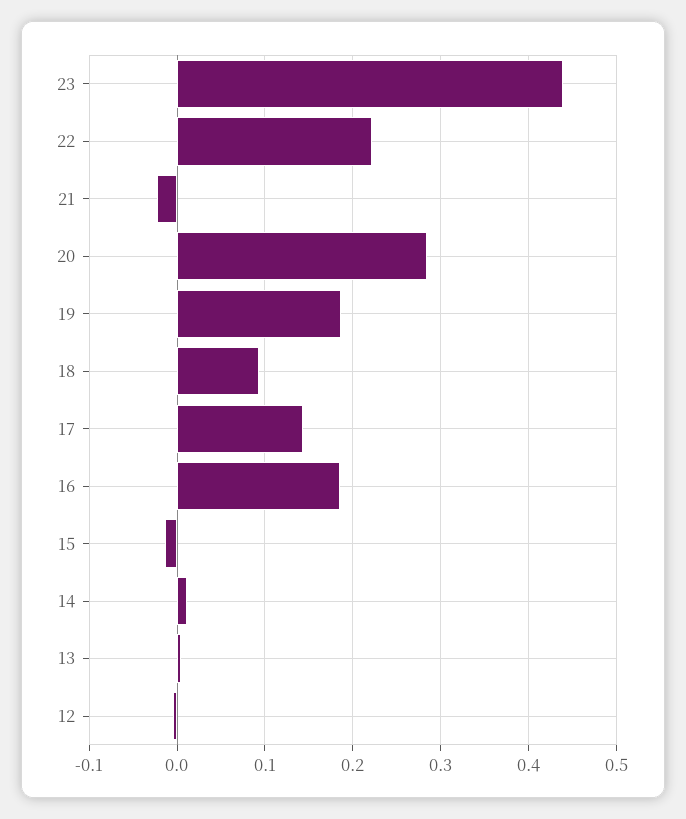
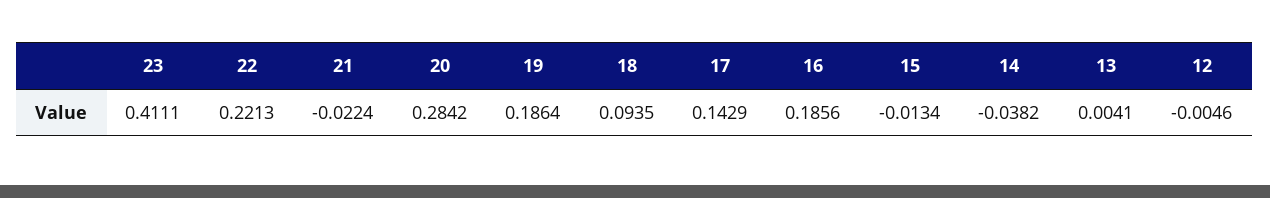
  {
-   "23": 0.44,
+   "23": 0.4111,
    "22": 0.2213,
    "21": -0.0224,
    "20": 0.2842,
    "19": 0.1864,
    "18": 0.0935,
    "17": 0.1429,
    "16": 0.1856,
    "15": -0.0134,
-   "14": 0.01,
+   "14": -0.0382,
    "13": 0.0041,
    "12": -0.0046
  }

